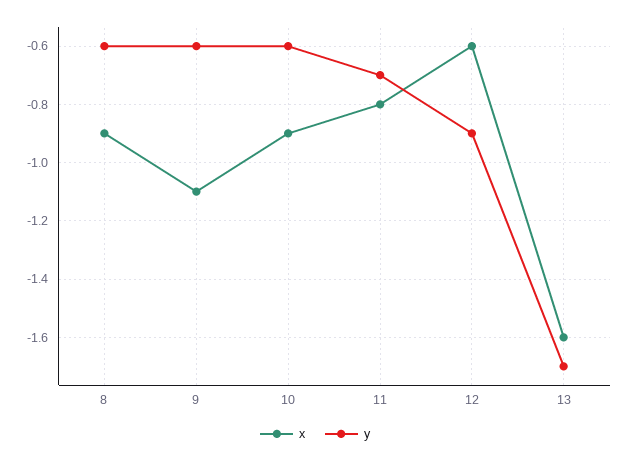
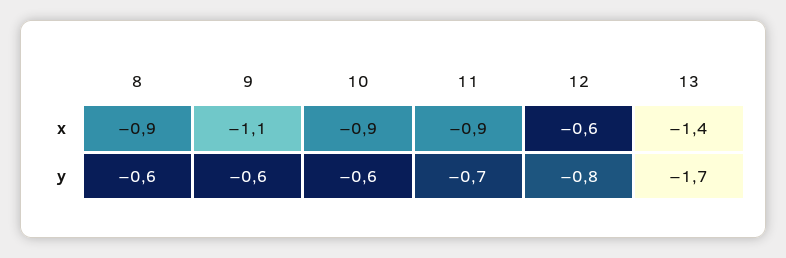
  {
    "x": {
      "8": -0.9,
      "9": -1.1,
      "10": -0.9,
-     "11": -0.8,
+     "11": -0.9,
      "12": -0.6,
-     "13": -1.6
+     "13": -1.4
    },
    "y": {
      "8": -0.6,
      "9": -0.6,
      "10": -0.6,
      "11": -0.7,
-     "12": -0.9,
+     "12": -0.8,
      "13": -1.7
    }
  }

